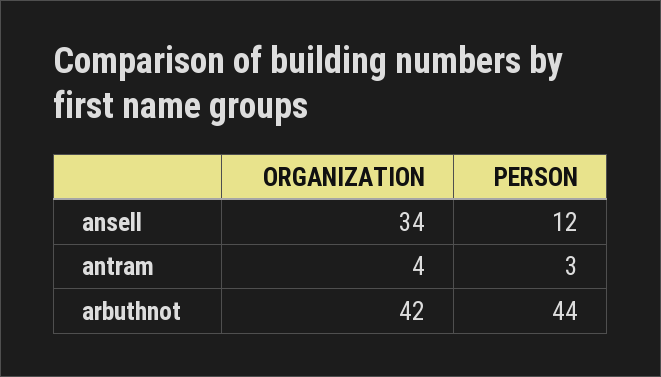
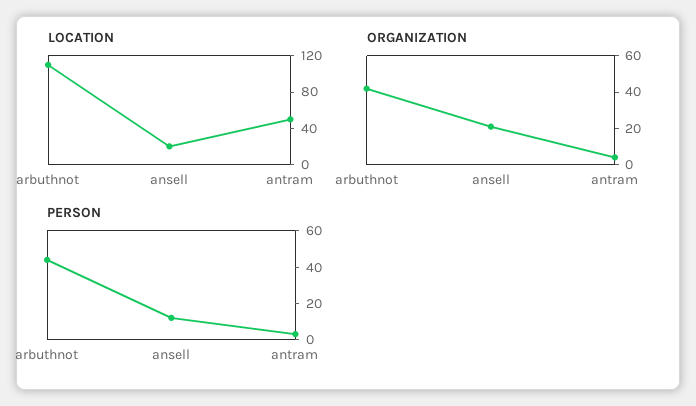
  {
    "ORGANIZATION": {
-     "ansell": 34,
+     "ansell": 20,
      "antram": 4,
      "arbuthnot": 42
    },
    "PERSON": {
      "ansell": 12,
      "antram": 3,
      "arbuthnot": 44
-   }
+   },
+   "LOCATION": {
+     "arbuthnot": 110,
+     "ansell": 20,
+     "antram": 50
+   }
  }

